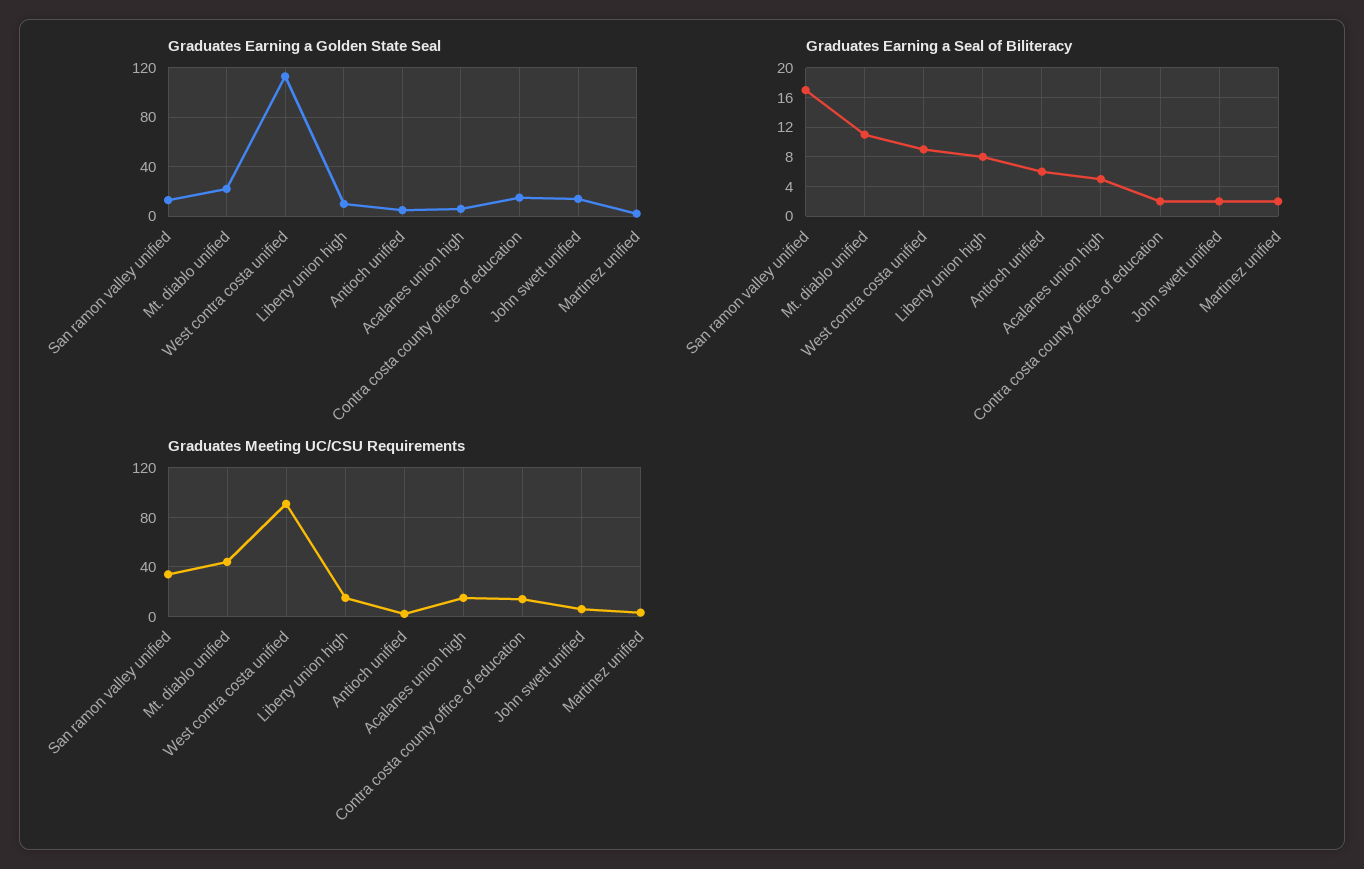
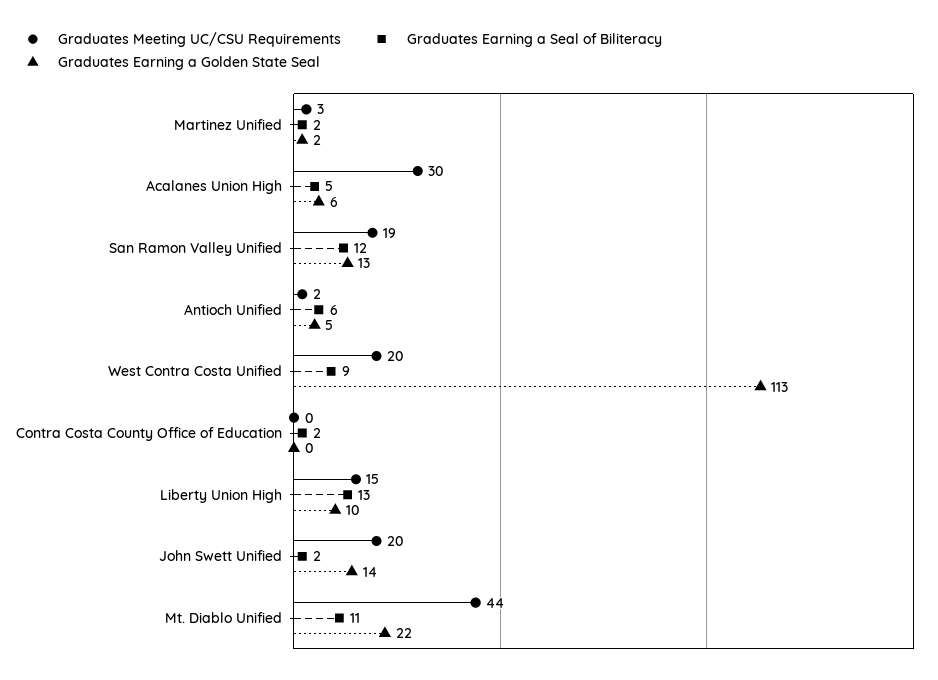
  {
    "Graduates Earning a Golden State Seal": {
      "San ramon valley unified": 13,
      "Mt. diablo unified": 22,
      "West contra costa unified": 113,
      "Liberty union high": 10,
      "Antioch unified": 5,
      "Acalanes union high": 6,
-     "Contra costa county office of education": 15,
+     "Contra costa county office of education": 0,
      "John swett unified": 14,
      "Martinez unified": 2
    },
    "Graduates Earning a Seal of Biliteracy": {
-     "San ramon valley unified": 17,
+     "San ramon valley unified": 12,
      "Mt. diablo unified": 11,
      "West contra costa unified": 9,
-     "Liberty union high": 8,
+     "Liberty union high": 13,
      "Antioch unified": 6,
      "Acalanes union high": 5,
      "Contra costa county office of education": 2,
      "John swett unified": 2,
      "Martinez unified": 2
    },
    "Graduates Meeting UC/CSU Requirements": {
-     "San ramon valley unified": 35,
+     "San ramon valley unified": 19,
      "Mt. diablo unified": 44,
-     "West contra costa unified": 90,
+     "West contra costa unified": 20,
      "Liberty union high": 15,
      "Antioch unified": 2,
-     "Acalanes union high": 15,
+     "Acalanes union high": 30,
-     "Contra costa county office of education": 15,
+     "Contra costa county office of education": 0,
-     "John swett unified": 5,
+     "John swett unified": 20,
      "Martinez unified": 3
    }
  }

